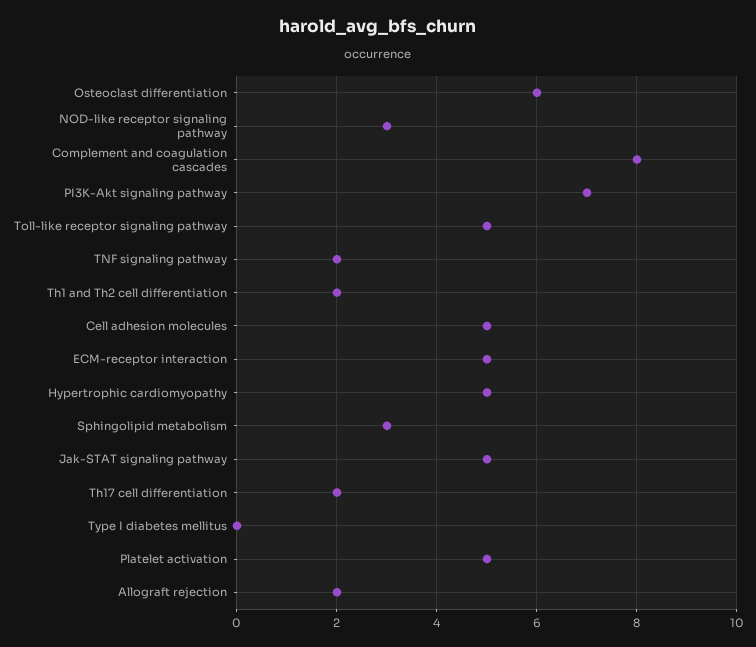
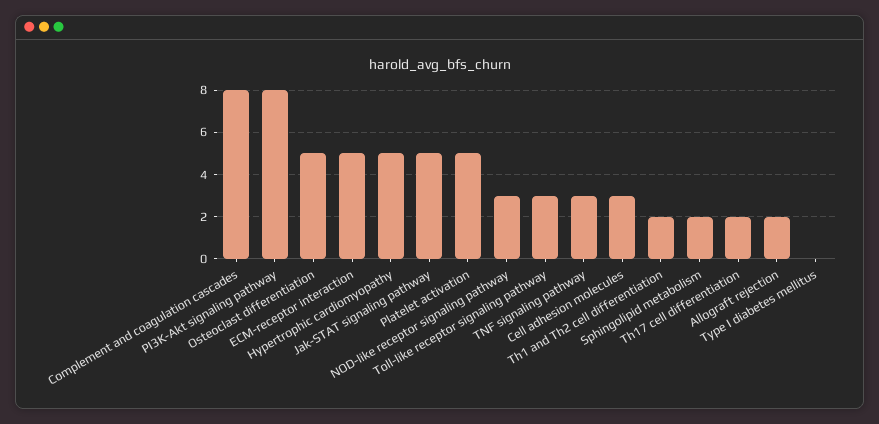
  {
-   "Osteoclast differentiation": 6,
+   "Osteoclast differentiation": 5,
    "NOD-like receptor signaling pathway": 3,
    "Complement and coagulation cascades": 8,
-   "PI3K-Akt signaling pathway": 7,
+   "PI3K-Akt signaling pathway": 8,
-   "Toll-like receptor signaling pathway": 5,
+   "Toll-like receptor signaling pathway": 3,
-   "TNF signaling pathway": 2,
+   "TNF signaling pathway": 3,
    "Th1 and Th2 cell differentiation": 2,
-   "Cell adhesion molecules": 5,
+   "Cell adhesion molecules": 3,
    "ECM-receptor interaction": 5,
    "Hypertrophic cardiomyopathy": 5,
-   "Sphingolipid metabolism": 3,
+   "Sphingolipid metabolism": 2,
    "Jak-STAT signaling pathway": 5,
    "Th17 cell differentiation": 2,
    "Type I diabetes mellitus": 0,
    "Platelet activation": 5,
    "Allograft rejection": 2
  }

